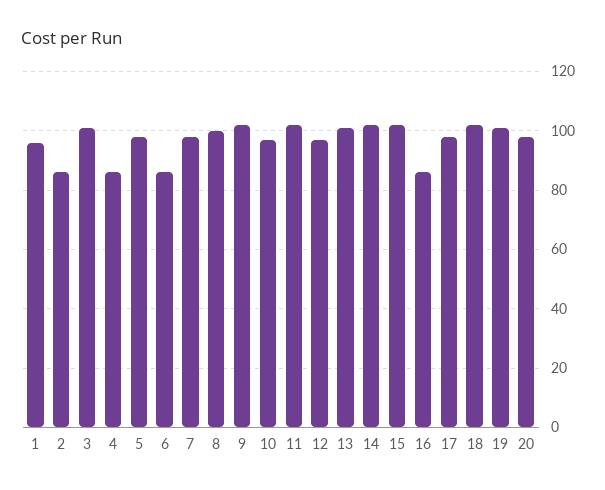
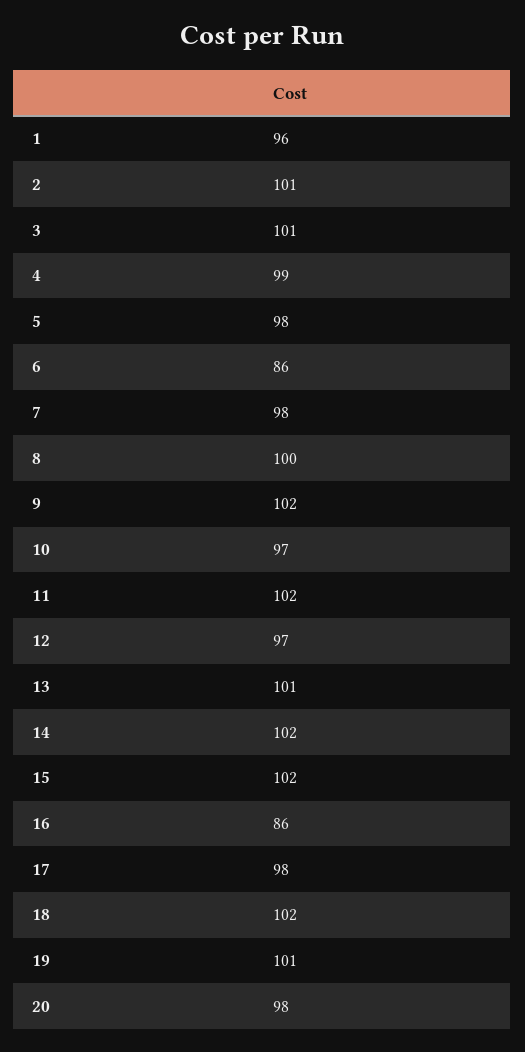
  {
    "1": 96,
-   "2": 85,
+   "2": 101,
    "3": 101,
-   "4": 85,
+   "4": 99,
    "5": 98,
    "6": 86,
    "7": 98,
    "8": 100,
    "9": 102,
    "10": 97,
    "11": 102,
    "12": 97,
    "13": 101,
    "14": 102,
    "15": 102,
    "16": 86,
    "17": 98,
    "18": 102,
    "19": 101,
    "20": 98
  }

